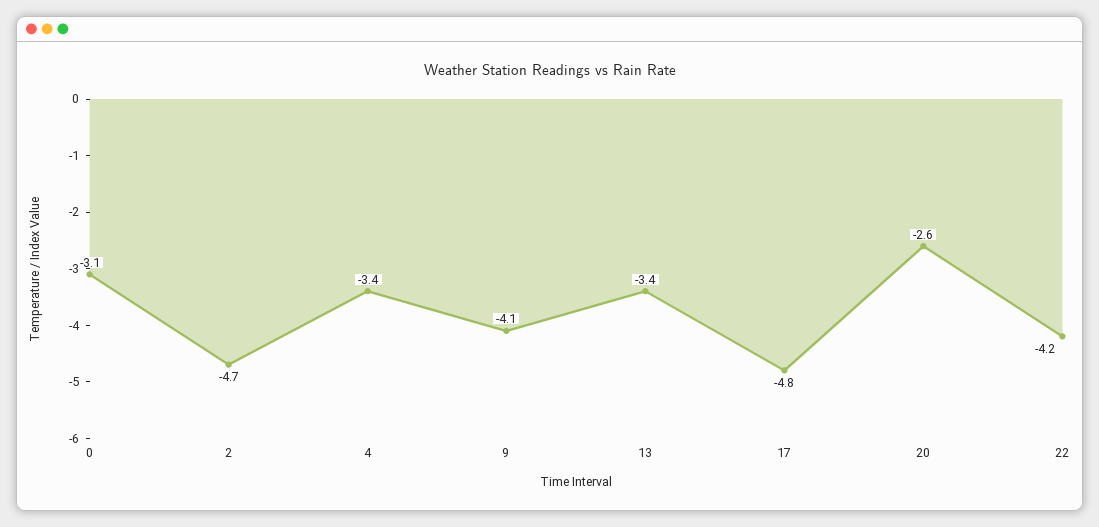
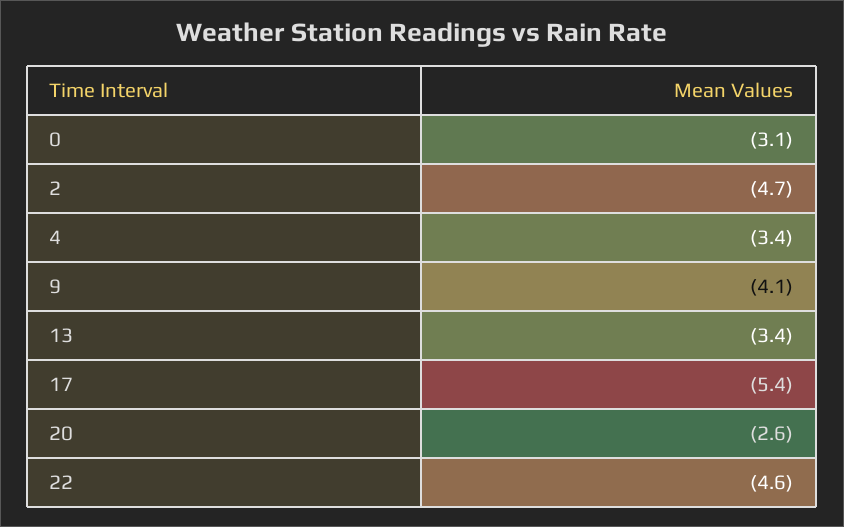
  {
    "0": -3.1,
    "2": -4.7,
    "4": -3.4,
    "9": -4.1,
    "13": -3.4,
-   "17": -4.8,
+   "17": -5.4,
    "20": -2.6,
-   "22": -4.2
+   "22": -4.6
  }

